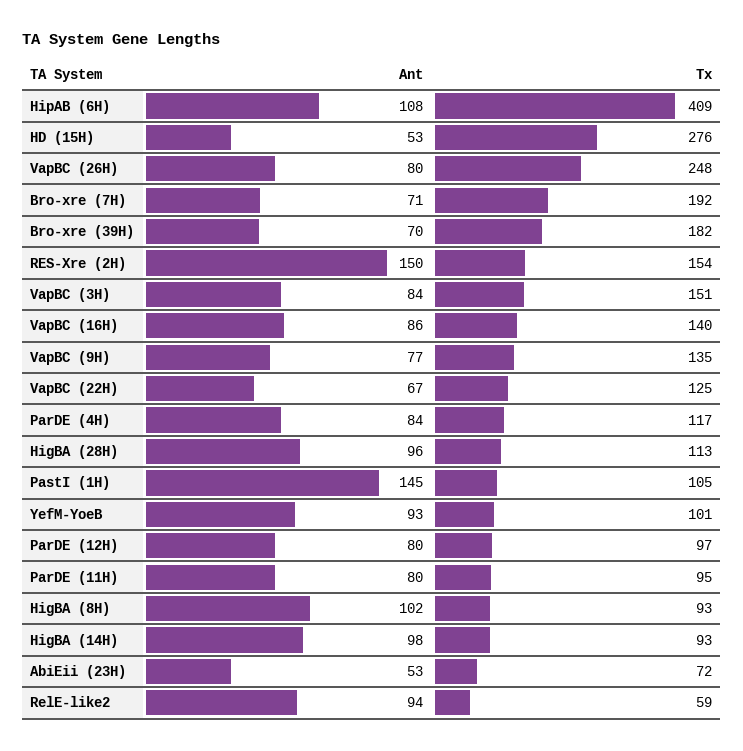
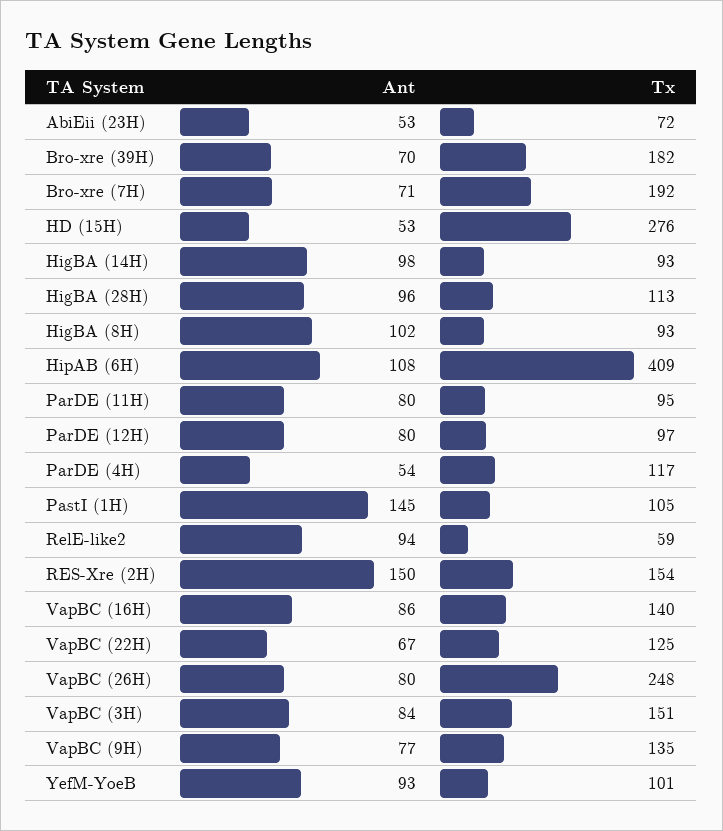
  {
    "Ant": {
      "HipAB (6H)": 108,
      "HD (15H)": 53,
      "VapBC (26H)": 80,
      "Bro-xre (7H)": 71,
      "Bro-xre (39H)": 70,
      "RES-Xre (2H)": 150,
      "VapBC (3H)": 84,
      "VapBC (16H)": 86,
      "VapBC (9H)": 77,
      "VapBC (22H)": 67,
-     "ParDE (4H)": 84,
+     "ParDE (4H)": 54,
      "HigBA (28H)": 96,
      "PastI (1H)": 145,
      "YefM-YoeB": 93,
      "ParDE (12H)": 80,
      "ParDE (11H)": 80,
      "HigBA (8H)": 102,
      "HigBA (14H)": 98,
      "AbiEii (23H)": 53,
      "RelE-like2": 94
    },
    "Tx": {
      "HipAB (6H)": 409,
      "HD (15H)": 276,
      "VapBC (26H)": 248,
      "Bro-xre (7H)": 192,
      "Bro-xre (39H)": 182,
      "RES-Xre (2H)": 154,
      "VapBC (3H)": 151,
      "VapBC (16H)": 140,
      "VapBC (9H)": 135,
      "VapBC (22H)": 125,
      "ParDE (4H)": 117,
      "HigBA (28H)": 113,
      "PastI (1H)": 105,
      "YefM-YoeB": 101,
      "ParDE (12H)": 97,
      "ParDE (11H)": 95,
      "HigBA (8H)": 93,
      "HigBA (14H)": 93,
      "AbiEii (23H)": 72,
      "RelE-like2": 59
    }
  }

